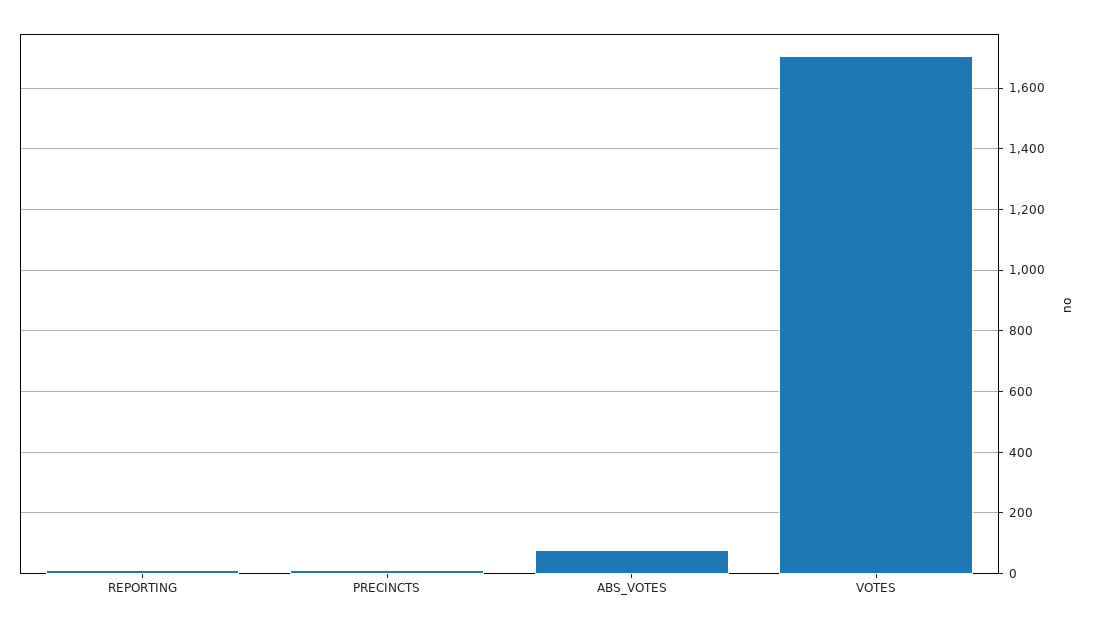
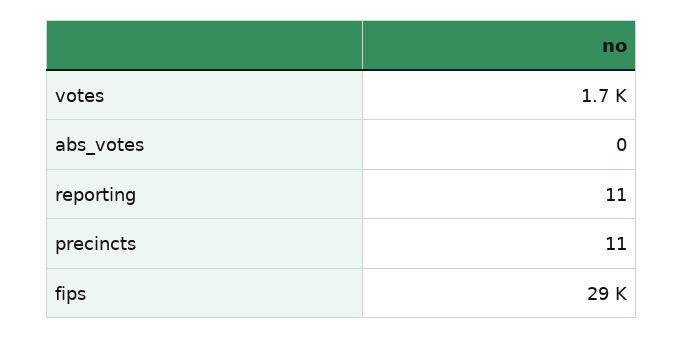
  {
    "REPORTING": 11,
    "PRECINCTS": 11,
-   "ABS_VOTES": 80,
+   "ABS_VOTES": 0,
-   "VOTES": 1700
+   "VOTES": 1700,
+   "fips": 29000
  }

